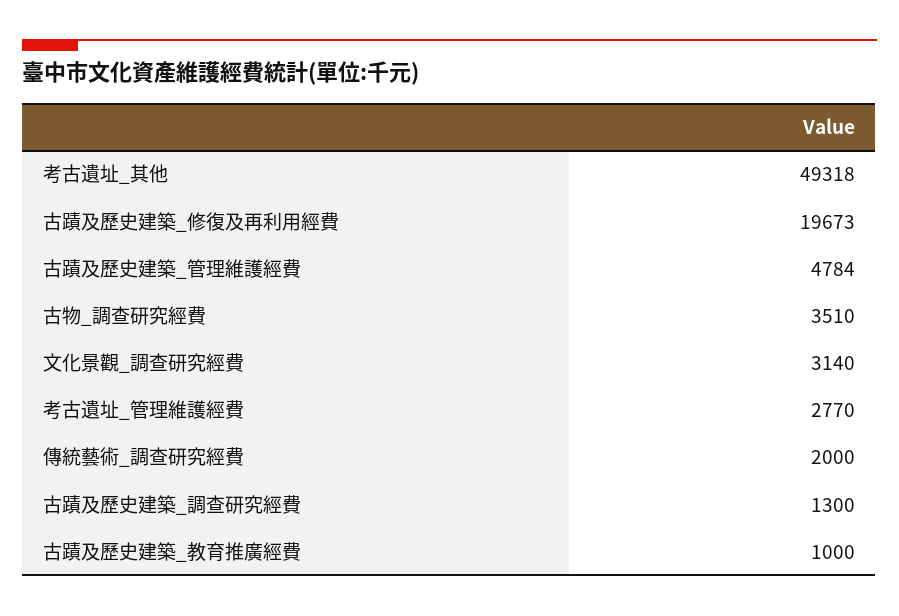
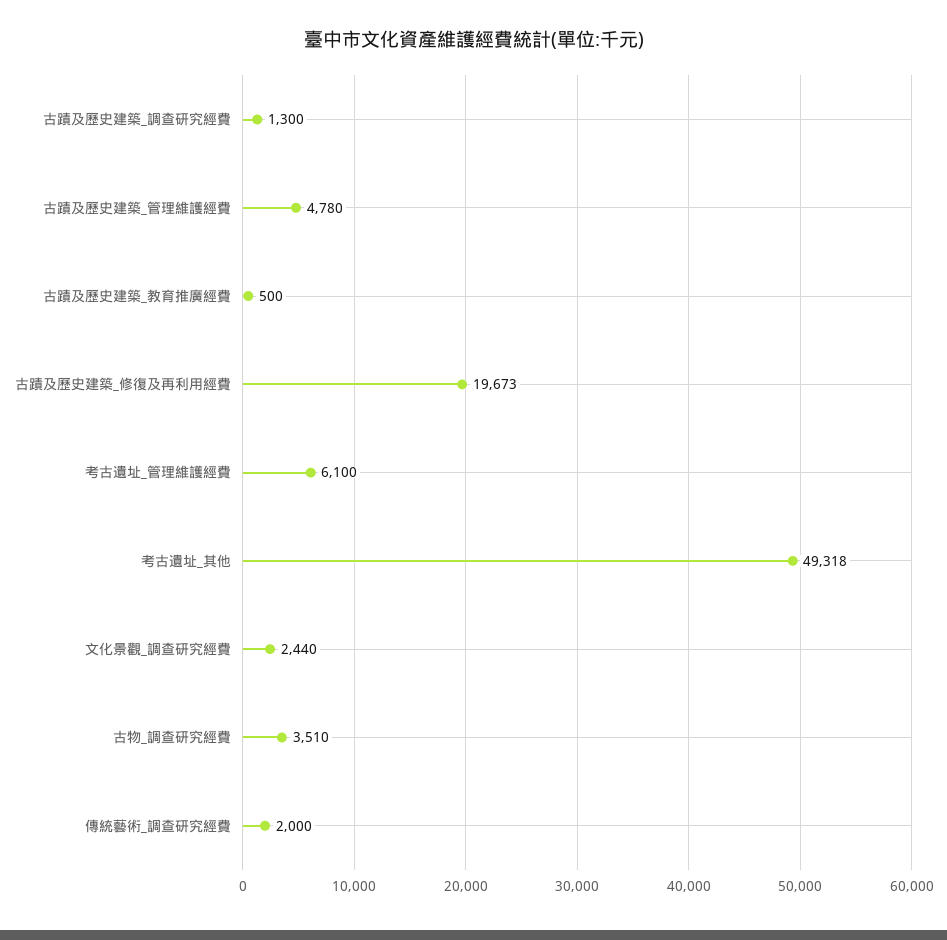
  {
    "考古遺址_其他": 49318,
    "古蹟及歷史建築_修復及再利用經費": 19673,
-   "古蹟及歷史建築_管理維護經費": 4784,
+   "古蹟及歷史建築_管理維護經費": 4780,
    "古物_調查研究經費": 3510,
-   "文化景觀_調查研究經費": 3140,
+   "文化景觀_調查研究經費": 2440,
-   "考古遺址_管理維護經費": 2770,
+   "考古遺址_管理維護經費": 6100,
    "傳統藝術_調查研究經費": 2000,
    "古蹟及歷史建築_調查研究經費": 1300,
-   "古蹟及歷史建築_教育推廣經費": 1000
+   "古蹟及歷史建築_教育推廣經費": 500
  }

